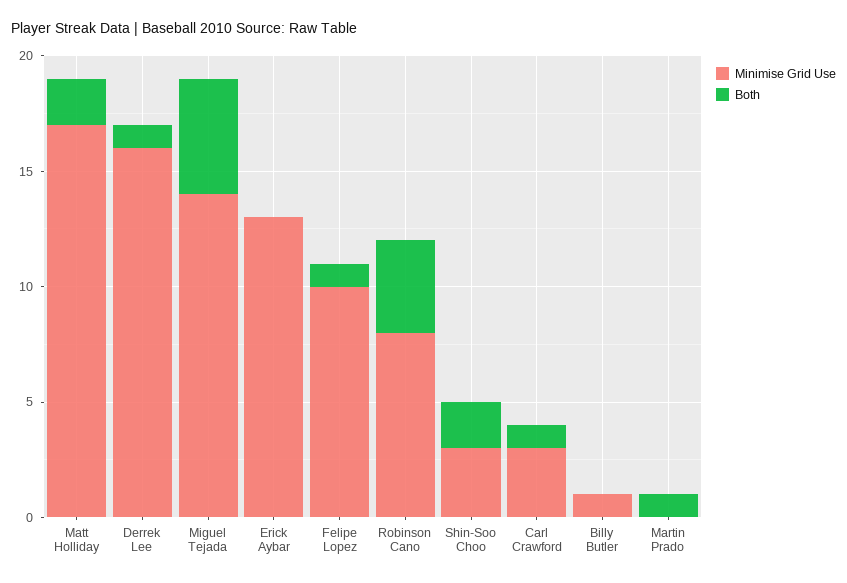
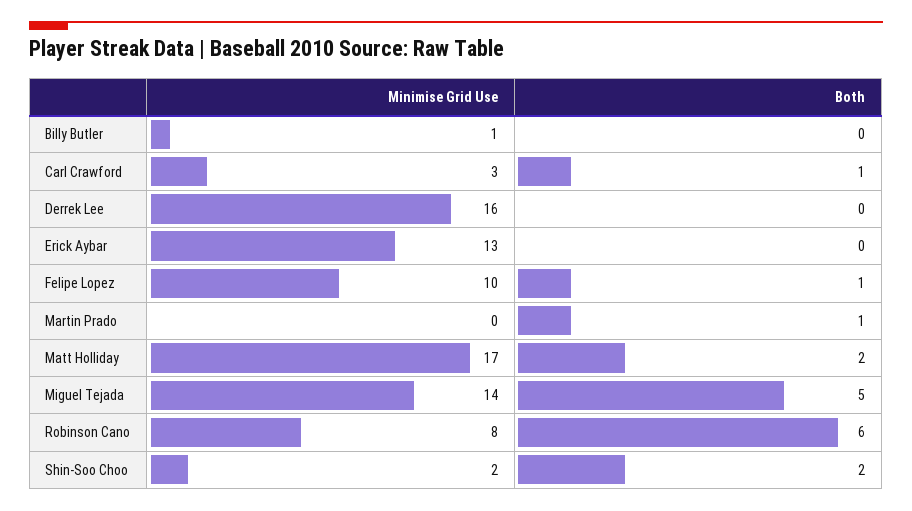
  {
    "Minimise Grid Use": {
      "Matt Holliday": 17,
      "Derrek Lee": 16,
      "Miguel Tejada": 14,
      "Erick Aybar": 13,
      "Felipe Lopez": 10,
      "Robinson Cano": 8,
-     "Shin-Soo Choo": 3,
+     "Shin-Soo Choo": 2,
      "Carl Crawford": 3,
      "Billy Butler": 1,
      "Martin Prado": 0
    },
    "Both": {
      "Matt Holliday": 2,
-     "Derrek Lee": 1,
+     "Derrek Lee": 0,
      "Miguel Tejada": 5,
      "Erick Aybar": 0,
      "Felipe Lopez": 1,
-     "Robinson Cano": 4,
+     "Robinson Cano": 6,
      "Shin-Soo Choo": 2,
      "Carl Crawford": 1,
      "Billy Butler": 0,
      "Martin Prado": 1
    }
  }

